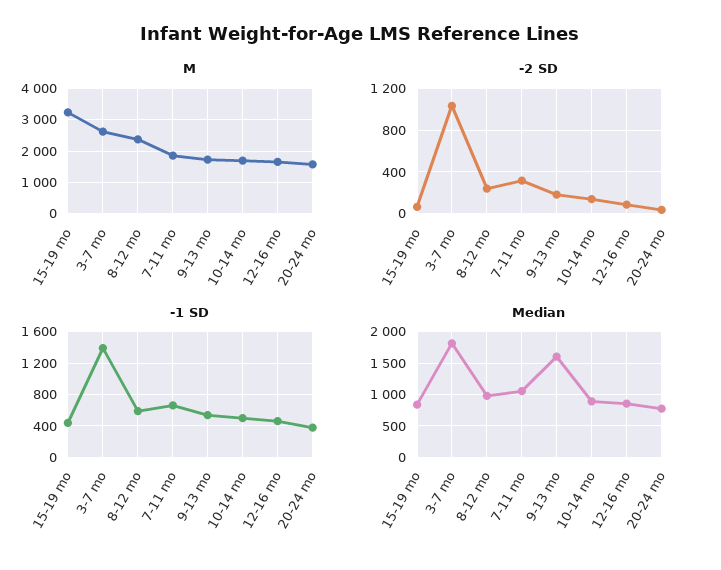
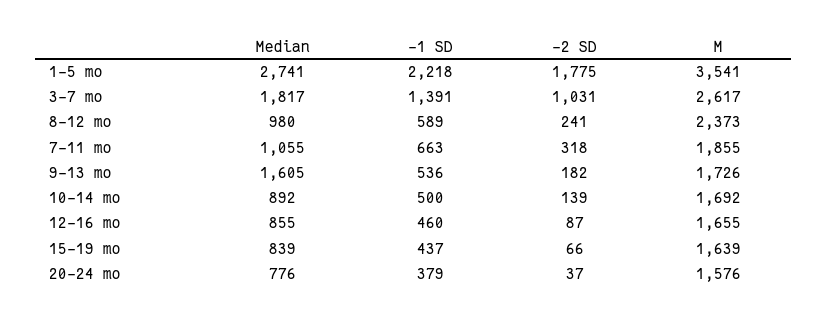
  {
    "M": {
-     "15-19 mo": 3200,
+     "15-19 mo": 1639,
      "3-7 mo": 2617,
      "8-12 mo": 2373,
      "7-11 mo": 1855,
      "9-13 mo": 1726,
      "10-14 mo": 1692,
      "12-16 mo": 1655,
-     "20-24 mo": 1576
+     "20-24 mo": 1576,
+     "1-5 mo": 3541
    },
    "-2 SD": {
      "15-19 mo": 66,
      "3-7 mo": 1031,
      "8-12 mo": 241,
      "7-11 mo": 318,
      "9-13 mo": 182,
      "10-14 mo": 139,
      "12-16 mo": 87,
-     "20-24 mo": 37
+     "20-24 mo": 37,
+     "1-5 mo": 1775
    },
    "-1 SD": {
      "15-19 mo": 437,
      "3-7 mo": 1391,
      "8-12 mo": 589,
      "7-11 mo": 663,
      "9-13 mo": 536,
      "10-14 mo": 500,
      "12-16 mo": 460,
-     "20-24 mo": 379
+     "20-24 mo": 379,
+     "1-5 mo": 2218
    },
    "Median": {
      "15-19 mo": 839,
      "3-7 mo": 1817,
      "8-12 mo": 980,
      "7-11 mo": 1055,
      "9-13 mo": 1605,
      "10-14 mo": 892,
      "12-16 mo": 855,
-     "20-24 mo": 776
+     "20-24 mo": 776,
+     "1-5 mo": 2741
    }
  }

